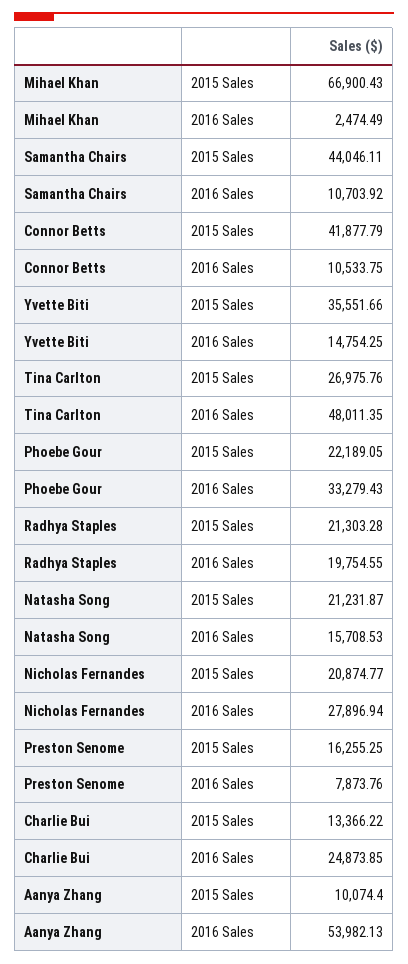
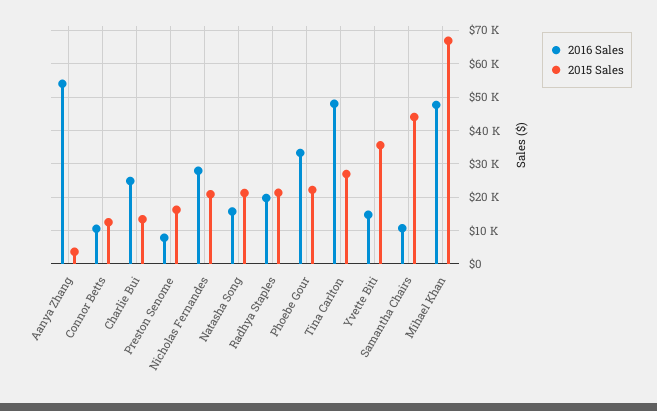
  {
    "2015 Sales": {
      "Mihael Khan": 66900.43,
      "Samantha Chairs": 44046.11,
-     "Connor Betts": 41877.79,
+     "Connor Betts": 12000,
      "Yvette Biti": 35551.66,
      "Tina Carlton": 26975.76,
      "Phoebe Gour": 22189.05,
      "Radhya Staples": 21303.28,
      "Natasha Song": 21231.87,
      "Nicholas Fernandes": 20874.77,
      "Preston Senome": 16255.25,
      "Charlie Bui": 13366.22,
-     "Aanya Zhang": 10074.4
+     "Aanya Zhang": 4000
    },
    "2016 Sales": {
-     "Mihael Khan": 2474.49,
+     "Mihael Khan": 48000,
      "Samantha Chairs": 10703.92,
      "Connor Betts": 10533.75,
      "Yvette Biti": 14754.25,
      "Tina Carlton": 48011.35,
      "Phoebe Gour": 33279.43,
      "Radhya Staples": 19754.55,
      "Natasha Song": 15708.53,
      "Nicholas Fernandes": 27896.94,
      "Preston Senome": 7873.76,
      "Charlie Bui": 24873.85,
      "Aanya Zhang": 53982.13
    }
  }

